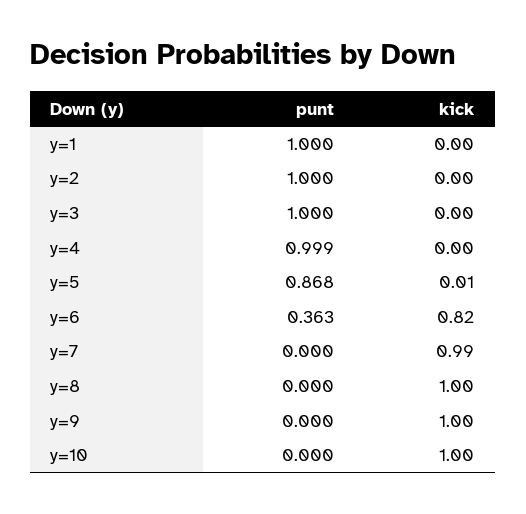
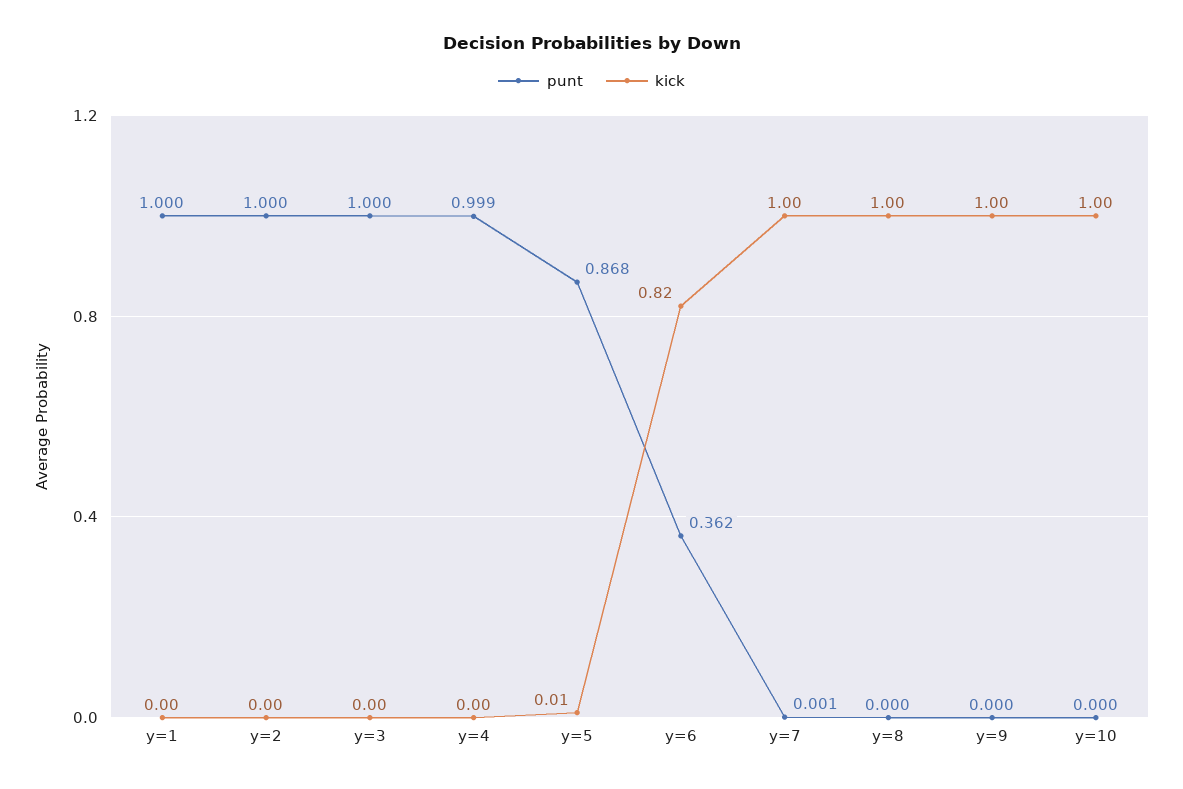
  {
    "punt": {
      "y=1": 1,
      "y=2": 1,
      "y=3": 1,
      "y=4": 0.999,
      "y=5": 0.868,
-     "y=6": 0.363,
+     "y=6": 0.362,
-     "y=7": 0,
+     "y=7": 0.001,
      "y=8": 0,
      "y=9": 0,
      "y=10": 0
    },
    "kick": {
      "y=1": 0,
      "y=2": 0,
      "y=3": 0,
      "y=4": 0,
      "y=5": 0.01,
      "y=6": 0.82,
-     "y=7": 0.99,
+     "y=7": 1,
      "y=8": 1,
      "y=9": 1,
      "y=10": 1
    }
  }

